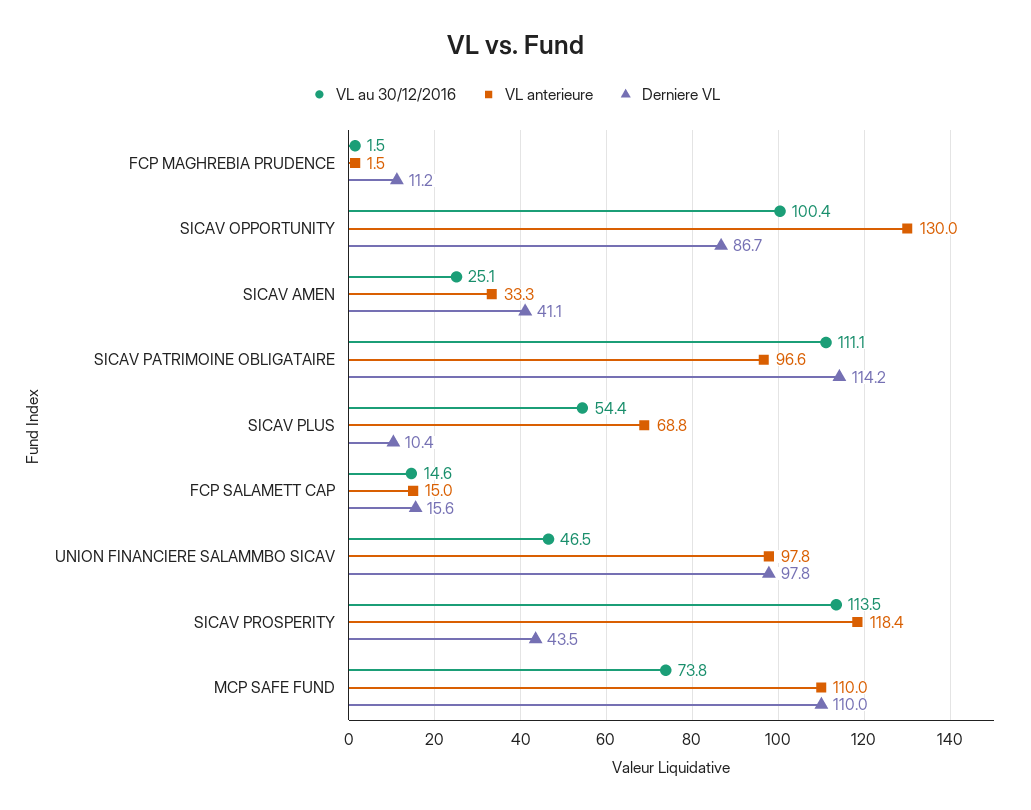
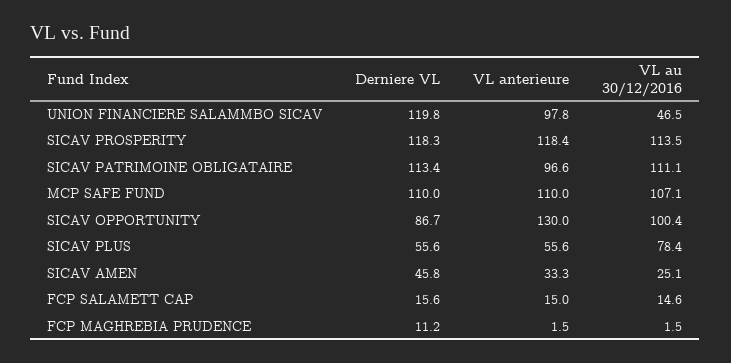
  {
    "VL au 30/12/2016": {
      "FCP MAGHREBIA PRUDENCE": 1.5,
      "SICAV OPPORTUNITY": 100.4,
      "SICAV AMEN": 25.1,
      "SICAV PATRIMOINE OBLIGATAIRE": 111.1,
-     "SICAV PLUS": 54.4,
+     "SICAV PLUS": 78.4,
      "FCP SALAMETT CAP": 14.6,
      "UNION FINANCIERE SALAMMBO SICAV": 46.5,
      "SICAV PROSPERITY": 113.5,
-     "MCP SAFE FUND": 73.8
+     "MCP SAFE FUND": 107.1
    },
    "VL anterieure": {
      "FCP MAGHREBIA PRUDENCE": 1.5,
      "SICAV OPPORTUNITY": 130,
      "SICAV AMEN": 33.3,
      "SICAV PATRIMOINE OBLIGATAIRE": 96.6,
-     "SICAV PLUS": 68.8,
+     "SICAV PLUS": 55.6,
      "FCP SALAMETT CAP": 15,
      "UNION FINANCIERE SALAMMBO SICAV": 97.8,
      "SICAV PROSPERITY": 118.4,
      "MCP SAFE FUND": 110
    },
    "Derniere VL": {
      "FCP MAGHREBIA PRUDENCE": 11.2,
      "SICAV OPPORTUNITY": 86.7,
-     "SICAV AMEN": 41.1,
+     "SICAV AMEN": 45.8,
-     "SICAV PATRIMOINE OBLIGATAIRE": 114.2,
+     "SICAV PATRIMOINE OBLIGATAIRE": 113.4,
-     "SICAV PLUS": 10.4,
+     "SICAV PLUS": 55.6,
      "FCP SALAMETT CAP": 15.6,
-     "UNION FINANCIERE SALAMMBO SICAV": 97.8,
+     "UNION FINANCIERE SALAMMBO SICAV": 119.8,
-     "SICAV PROSPERITY": 43.5,
+     "SICAV PROSPERITY": 118.3,
      "MCP SAFE FUND": 110
    }
  }

